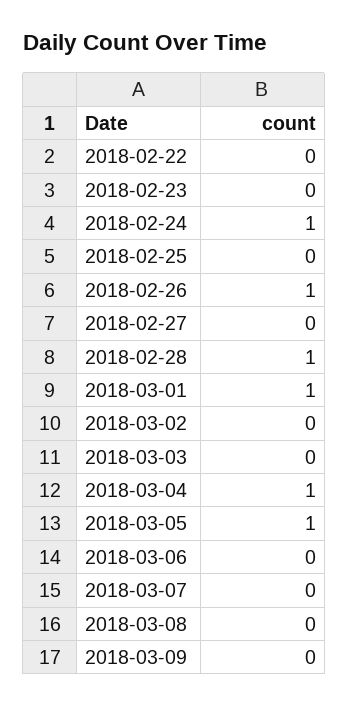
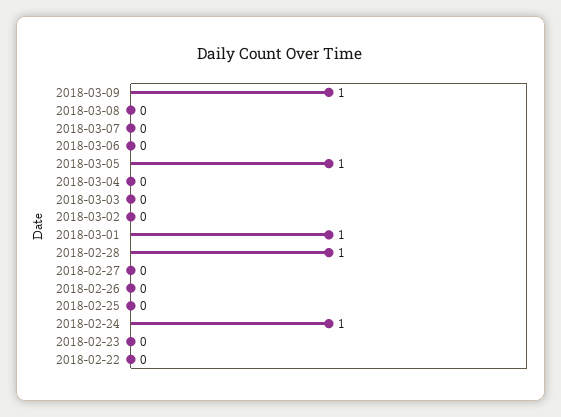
  {
    "2018-02-22": 0,
    "2018-02-23": 0,
    "2018-02-24": 1,
    "2018-02-25": 0,
-   "2018-02-26": 1,
+   "2018-02-26": 0,
    "2018-02-27": 0,
    "2018-02-28": 1,
    "2018-03-01": 1,
    "2018-03-02": 0,
    "2018-03-03": 0,
-   "2018-03-04": 1,
+   "2018-03-04": 0,
    "2018-03-05": 1,
    "2018-03-06": 0,
    "2018-03-07": 0,
    "2018-03-08": 0,
-   "2018-03-09": 0
+   "2018-03-09": 1
  }

